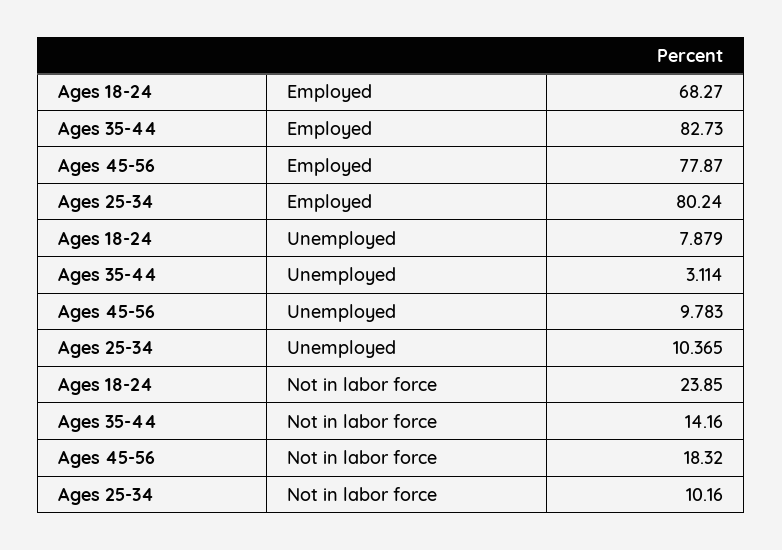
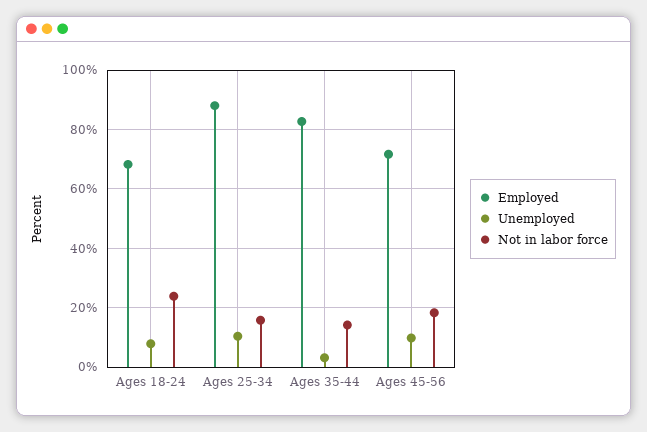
  {
    "Employed": {
      "Ages 18-24": 68.27,
      "Ages 35-44": 82.73,
-     "Ages 45-56": 77.87,
+     "Ages 45-56": 72.5,
-     "Ages 25-34": 80.24
+     "Ages 25-34": 87.5
    },
    "Unemployed": {
      "Ages 18-24": 7.879,
      "Ages 35-44": 3.114,
      "Ages 45-56": 9.783,
      "Ages 25-34": 10.365
    },
    "Not in labor force": {
      "Ages 18-24": 23.85,
      "Ages 35-44": 14.16,
      "Ages 45-56": 18.32,
-     "Ages 25-34": 10.16
+     "Ages 25-34": 15
    }
  }

